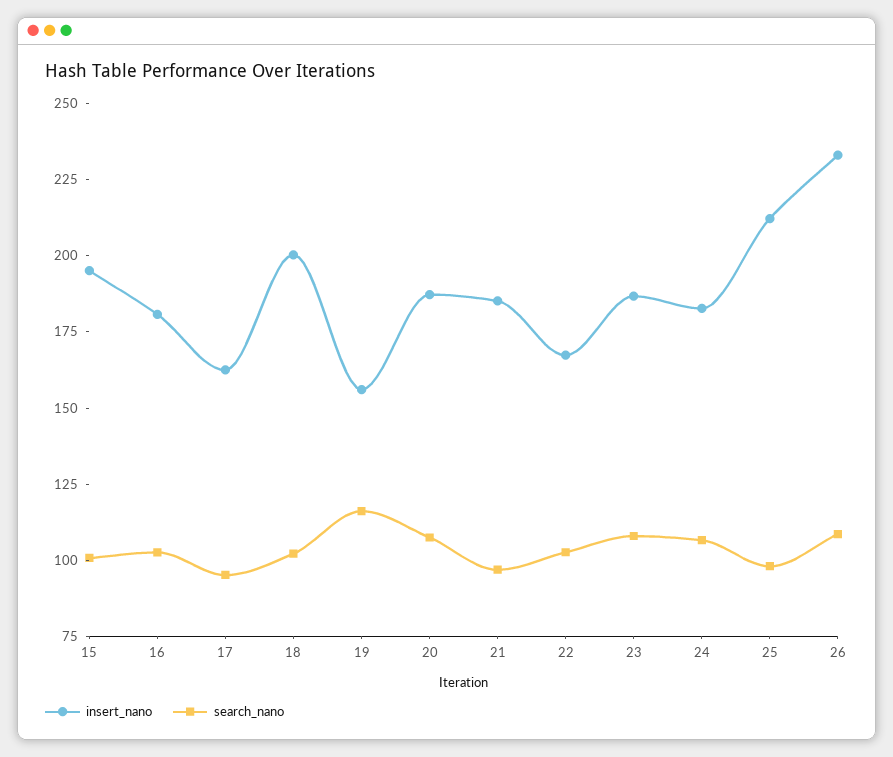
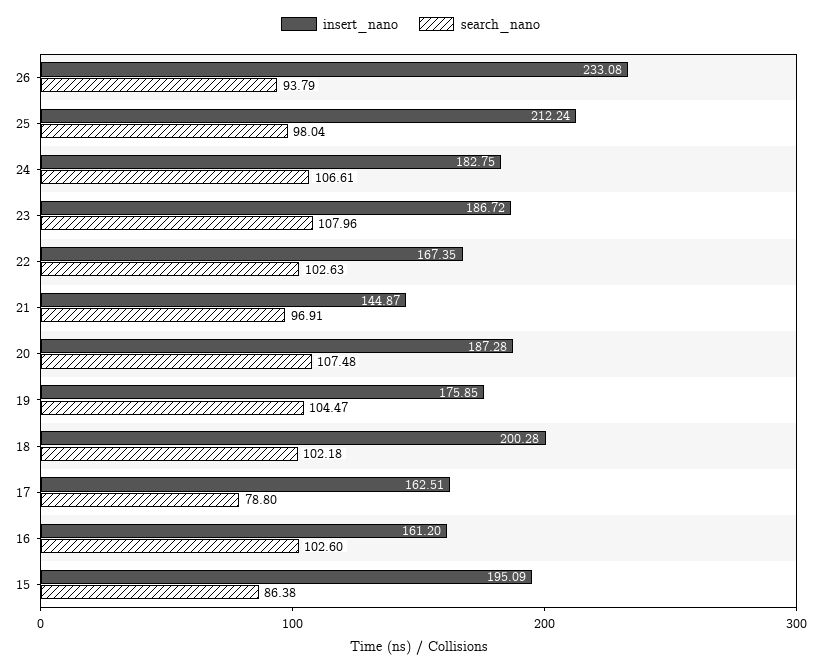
  {
    "insert_nano": {
      "15": 195.09,
-     "16": 180,
+     "16": 161.2,
      "17": 162.51,
      "18": 200.28,
-     "19": 155,
+     "19": 175.85,
      "20": 187.28,
-     "21": 185,
+     "21": 144.87,
      "22": 167.35,
      "23": 186.72,
      "24": 182.75,
      "25": 212.24,
      "26": 233.08
    },
    "search_nano": {
-     "15": 100,
+     "15": 86.38,
      "16": 102.6,
-     "17": 95,
+     "17": 78.8,
      "18": 102.18,
-     "19": 115,
+     "19": 104.47,
      "20": 107.48,
      "21": 96.91,
      "22": 102.63,
      "23": 107.96,
      "24": 106.61,
      "25": 98.04,
-     "26": 110
+     "26": 93.79
    }
  }

